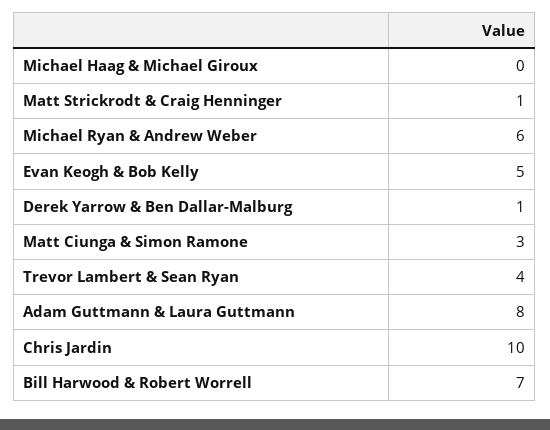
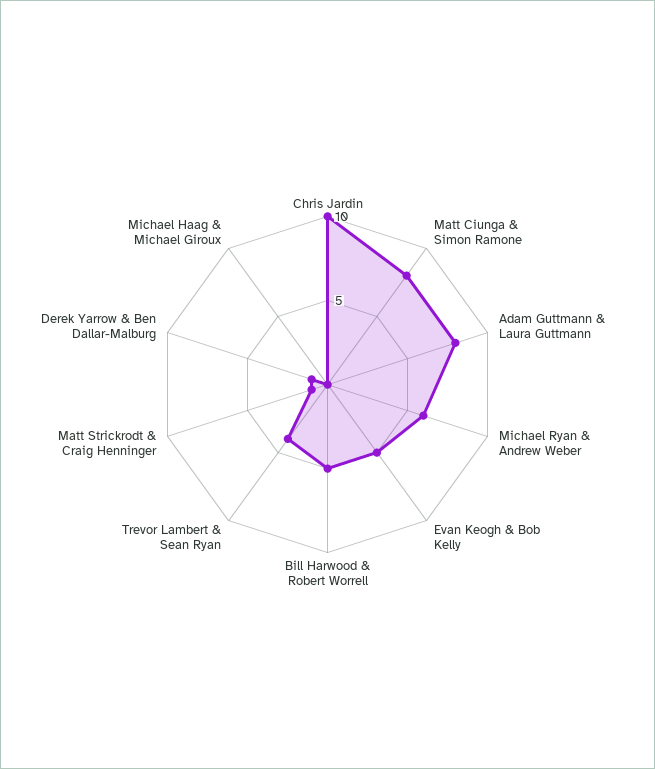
  {
    "Michael Haag & Michael Giroux": 0,
    "Matt Strickrodt & Craig Henninger": 1,
    "Michael Ryan & Andrew Weber": 6,
    "Evan Keogh & Bob Kelly": 5,
    "Derek Yarrow & Ben Dallar-Malburg": 1,
-   "Matt Ciunga & Simon Ramone": 3,
+   "Matt Ciunga & Simon Ramone": 8,
    "Trevor Lambert & Sean Ryan": 4,
    "Adam Guttmann & Laura Guttmann": 8,
    "Chris Jardin": 10,
-   "Bill Harwood & Robert Worrell": 7
+   "Bill Harwood & Robert Worrell": 5
  }

